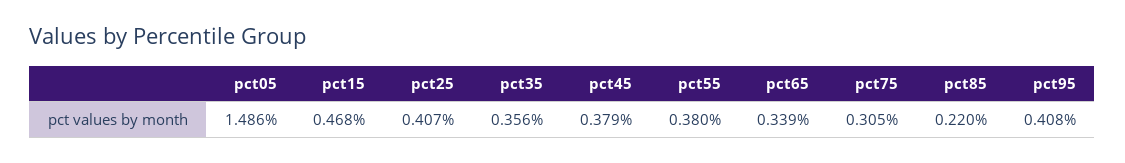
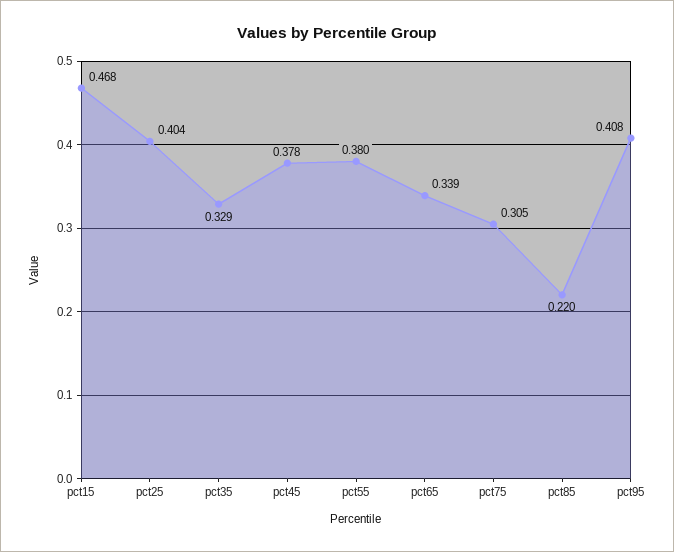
  {
-   "pct05": 1.486,
    "pct15": 0.468,
-   "pct25": 0.407,
+   "pct25": 0.404,
-   "pct35": 0.356,
+   "pct35": 0.329,
-   "pct45": 0.379,
+   "pct45": 0.378,
    "pct55": 0.38,
    "pct65": 0.339,
    "pct75": 0.305,
    "pct85": 0.22,
    "pct95": 0.408
  }

